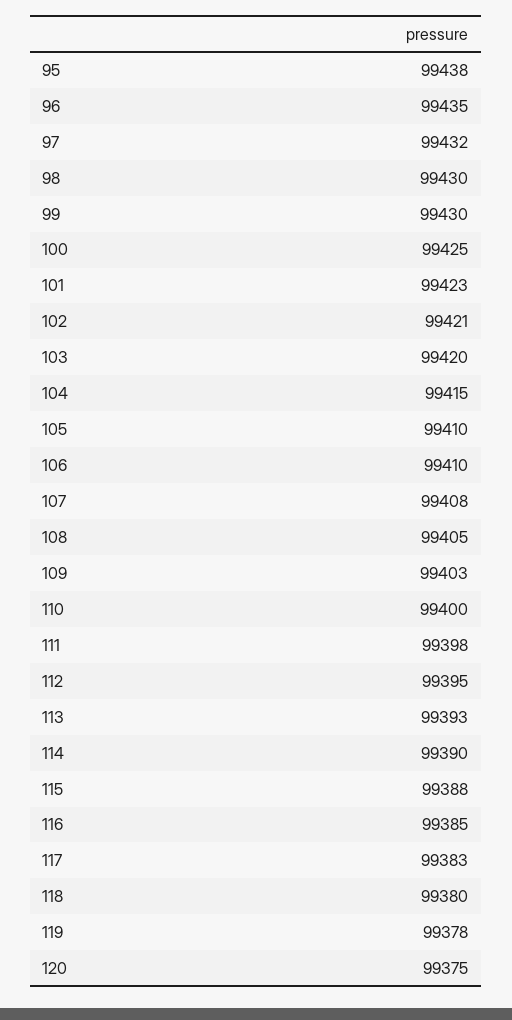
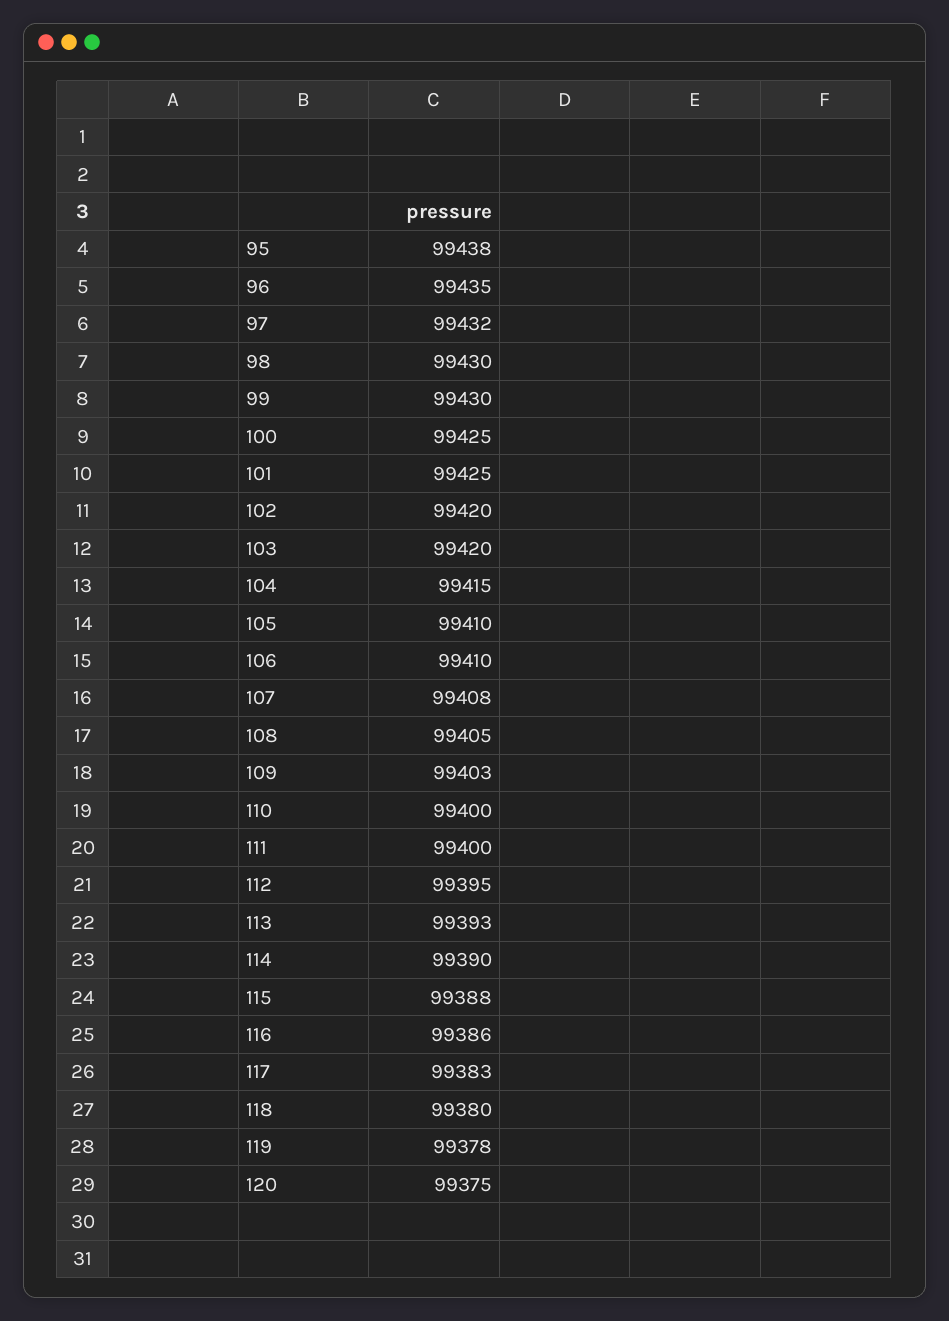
  {
    "95": 99438,
    "96": 99435,
    "97": 99432,
    "98": 99430,
    "99": 99430,
    "100": 99425,
-   "101": 99423,
+   "101": 99425,
-   "102": 99421,
+   "102": 99420,
    "103": 99420,
    "104": 99415,
    "105": 99410,
    "106": 99410,
    "107": 99408,
    "108": 99405,
    "109": 99403,
    "110": 99400,
-   "111": 99398,
+   "111": 99400,
    "112": 99395,
    "113": 99393,
    "114": 99390,
    "115": 99388,
-   "116": 99385,
+   "116": 99386,
    "117": 99383,
    "118": 99380,
    "119": 99378,
    "120": 99375
  }

